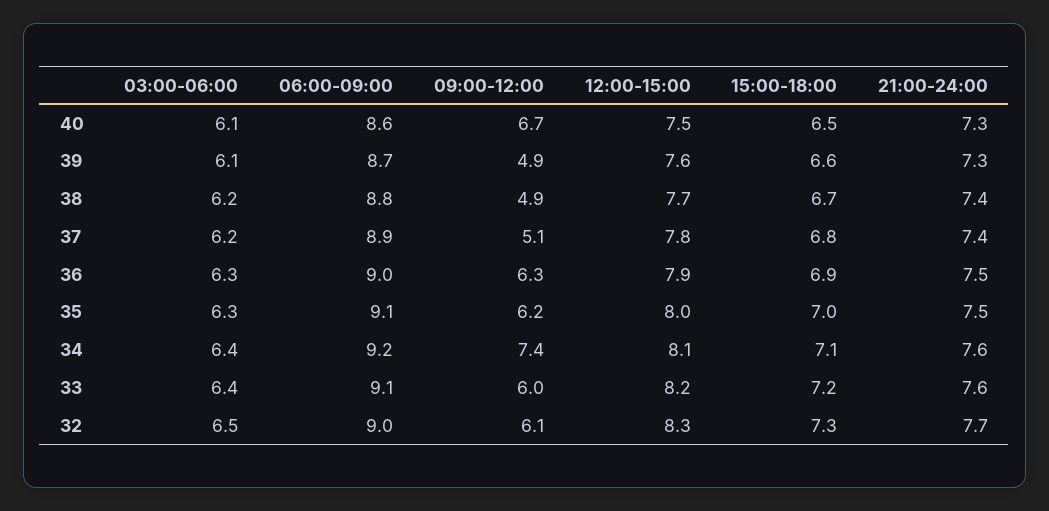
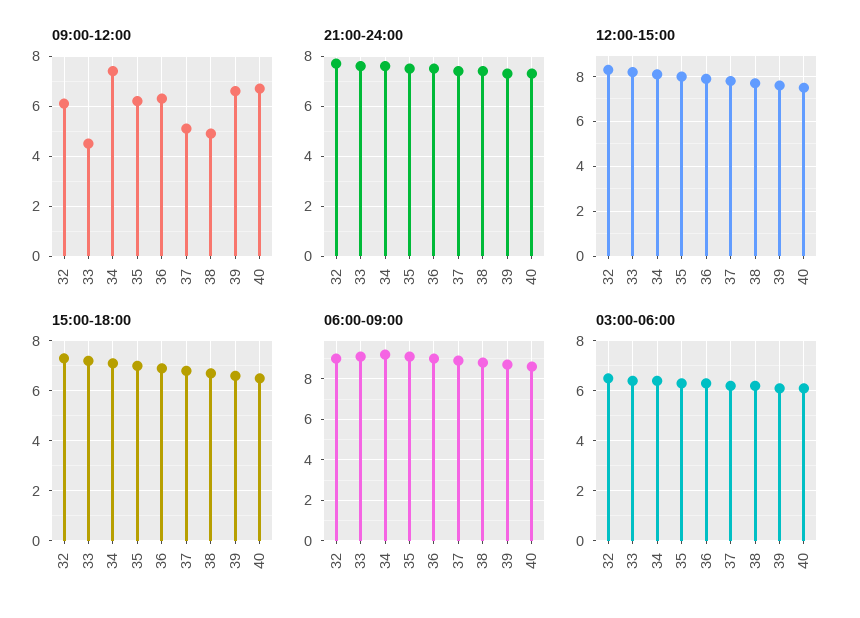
  {
    "03:00-06:00": {
      "40": 6.1,
      "39": 6.1,
      "38": 6.2,
      "37": 6.2,
      "36": 6.3,
      "35": 6.3,
      "34": 6.4,
      "33": 6.4,
      "32": 6.5
    },
    "06:00-09:00": {
      "40": 8.6,
      "39": 8.7,
      "38": 8.8,
      "37": 8.9,
      "36": 9,
      "35": 9.1,
      "34": 9.2,
      "33": 9.1,
      "32": 9
    },
    "09:00-12:00": {
      "40": 6.7,
-     "39": 4.9,
+     "39": 6.5,
      "38": 4.9,
      "37": 5.1,
      "36": 6.3,
      "35": 6.2,
      "34": 7.4,
-     "33": 6,
+     "33": 4.5,
      "32": 6.1
    },
    "12:00-15:00": {
      "40": 7.5,
      "39": 7.6,
      "38": 7.7,
      "37": 7.8,
      "36": 7.9,
      "35": 8,
      "34": 8.1,
      "33": 8.2,
      "32": 8.3
    },
    "15:00-18:00": {
      "40": 6.5,
      "39": 6.6,
      "38": 6.7,
      "37": 6.8,
      "36": 6.9,
      "35": 7,
      "34": 7.1,
      "33": 7.2,
      "32": 7.3
    },
    "21:00-24:00": {
      "40": 7.3,
      "39": 7.3,
      "38": 7.4,
      "37": 7.4,
      "36": 7.5,
      "35": 7.5,
      "34": 7.6,
      "33": 7.6,
      "32": 7.7
    }
  }

